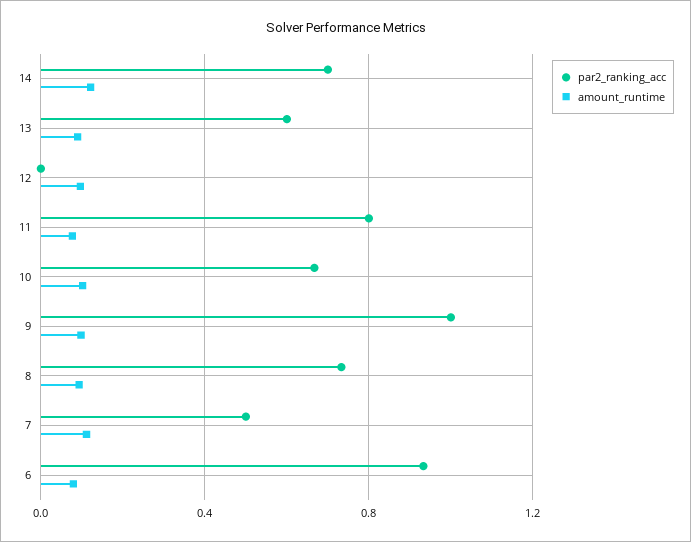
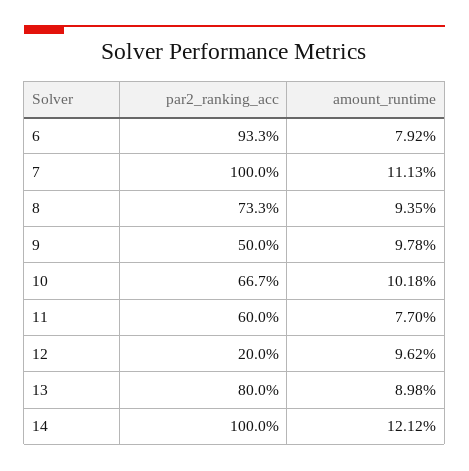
  {
    "par2_ranking_acc": {
-     "14": 0.7,
+     "14": 1,
-     "13": 0.6,
+     "13": 0.8,
-     "12": 0,
+     "12": 0.2,
-     "11": 0.8,
+     "11": 0.6,
      "10": 0.667,
-     "9": 1,
+     "9": 0.5,
      "8": 0.733,
-     "7": 0.5,
+     "7": 1,
      "6": 0.933
    },
    "amount_runtime": {
      "14": 0.1212,
      "13": 0.0898,
      "12": 0.0962,
      "11": 0.077,
      "10": 0.1018,
      "9": 0.0978,
      "8": 0.0935,
      "7": 0.1113,
      "6": 0.0792
    }
  }

